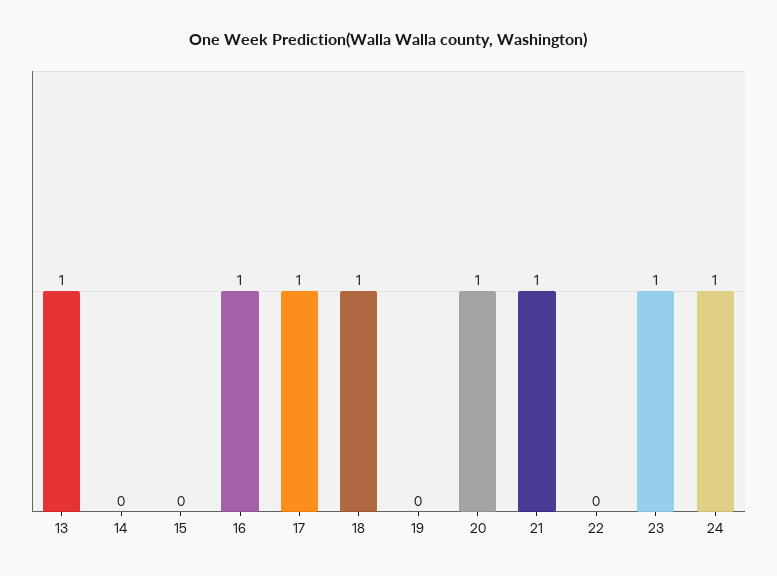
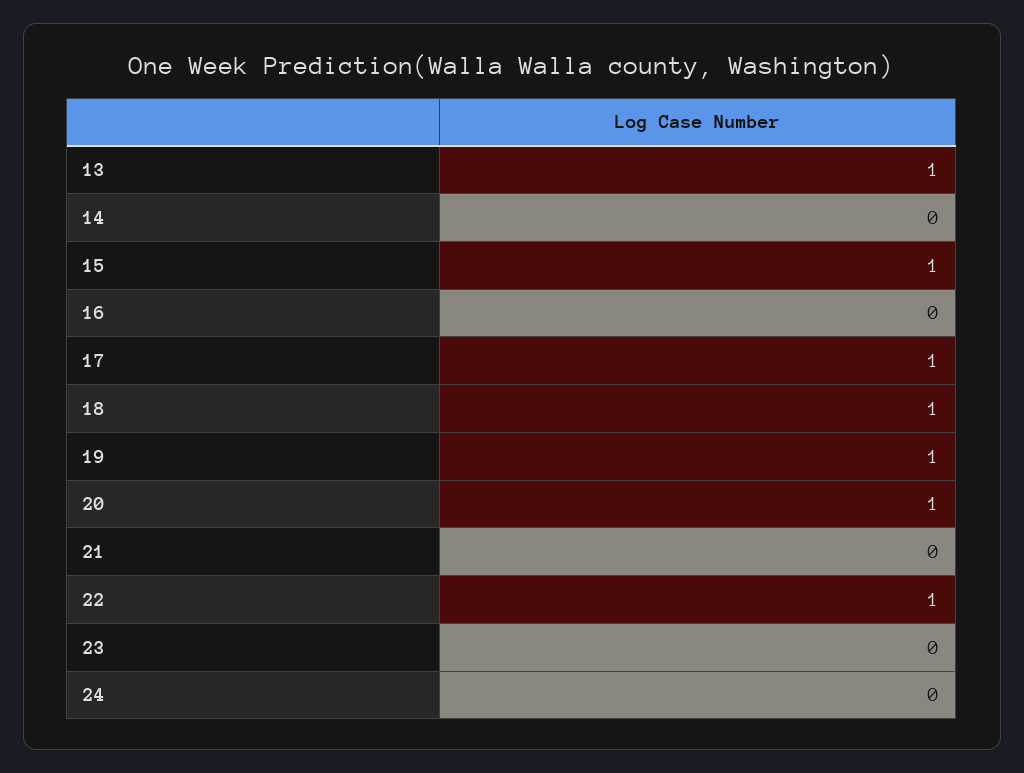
  {
    "13": 1,
    "14": 0,
-   "15": 0,
+   "15": 1,
-   "16": 1,
+   "16": 0,
    "17": 1,
    "18": 1,
-   "19": 0,
+   "19": 1,
    "20": 1,
-   "21": 1,
+   "21": 0,
-   "22": 0,
+   "22": 1,
-   "23": 1,
+   "23": 0,
-   "24": 1
+   "24": 0
  }

